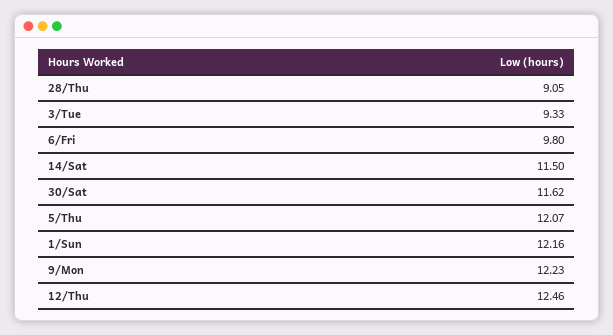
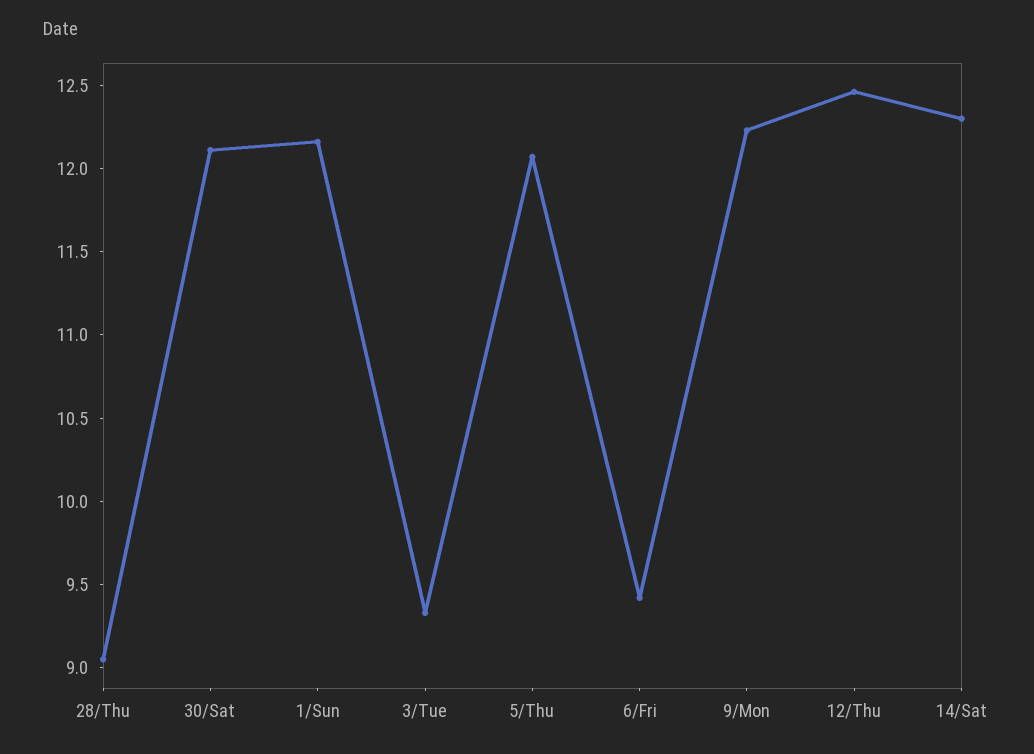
  {
    "28/Thu": 9.05,
    "3/Tue": 9.33,
-   "6/Fri": 9.8,
+   "6/Fri": 9.4,
-   "14/Sat": 11.5,
+   "14/Sat": 12.3,
-   "30/Sat": 11.62,
+   "30/Sat": 12.1,
    "5/Thu": 12.07,
    "1/Sun": 12.16,
    "9/Mon": 12.23,
    "12/Thu": 12.46
  }

